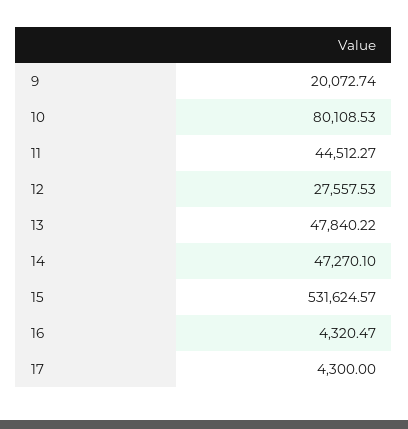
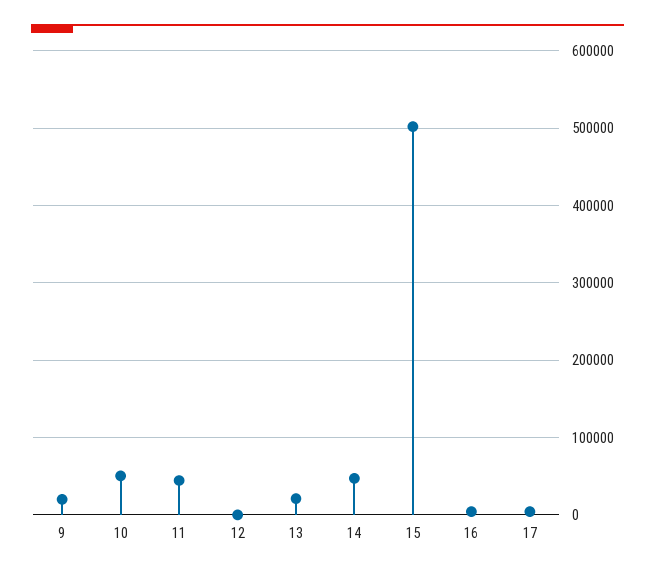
  {
    "9": 20072.74,
-   "10": 80108.53,
+   "10": 50000,
    "11": 44512.27,
-   "12": 27557.53,
+   "12": 0,
-   "13": 47840.22,
+   "13": 20000,
    "14": 47270.1,
-   "15": 531624.57,
+   "15": 500000,
    "16": 4320.47,
    "17": 4300
  }

